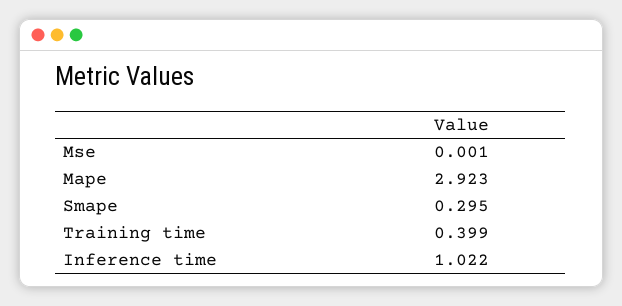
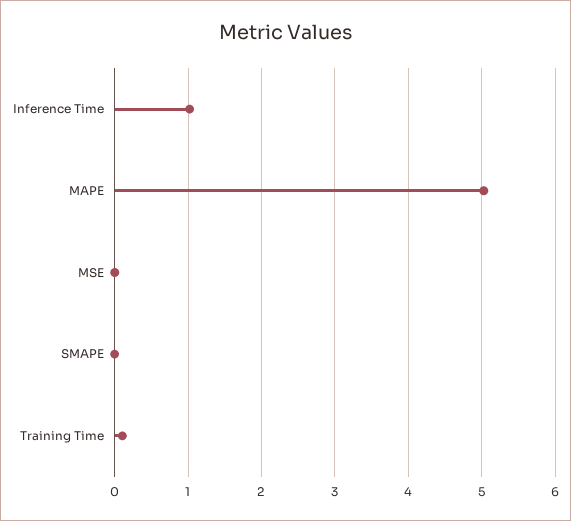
  {
    "Mse": 0.001,
-   "Mape": 2.923,
+   "Mape": 5,
-   "Smape": 0.295,
+   "Smape": 0,
-   "Training time": 0.399,
+   "Training time": 0.1,
    "Inference time": 1.022
  }

